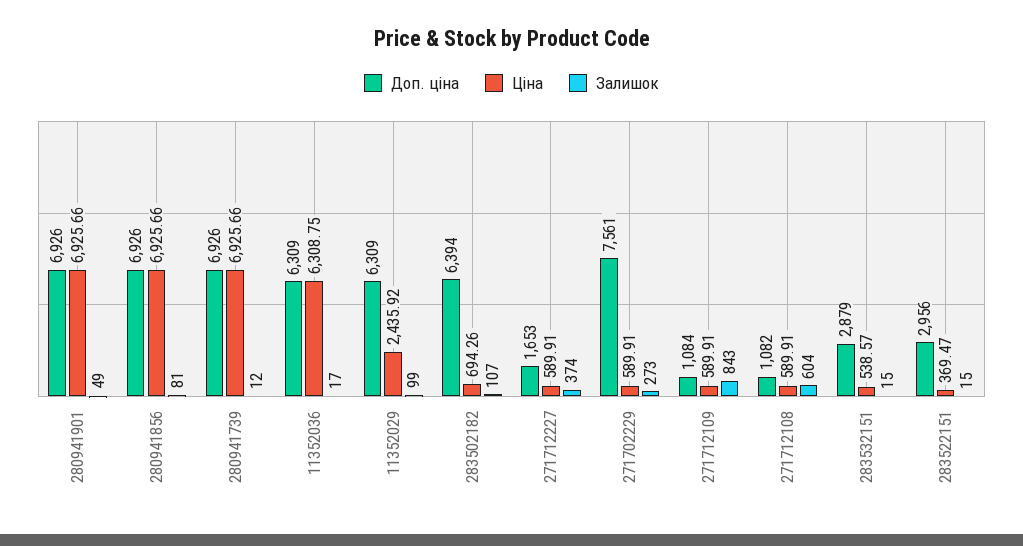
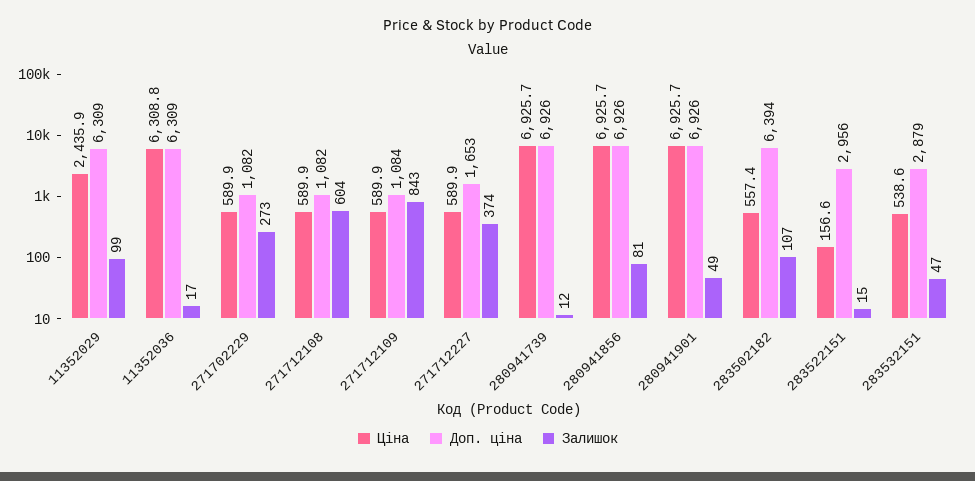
  {
    "Доп. ціна": {
      "280941901": 6926,
      "280941856": 6926,
      "280941739": 6926,
      "11352036": 6309,
      "11352029": 6309,
      "283502182": 6394,
      "271712227": 1653,
-     "271702229": 7561,
+     "271702229": 1082,
      "271712109": 1084,
      "271712108": 1082,
      "283532151": 2879,
      "283522151": 2956
    },
    "Ціна": {
      "280941901": 6925.66,
      "280941856": 6925.66,
      "280941739": 6925.66,
      "11352036": 6308.75,
      "11352029": 2435.92,
-     "283502182": 694.26,
+     "283502182": 557.4,
      "271712227": 589.91,
      "271702229": 589.91,
      "271712109": 589.91,
      "271712108": 589.91,
      "283532151": 538.57,
-     "283522151": 369.47
+     "283522151": 156.6
    },
    "Залишок": {
      "280941901": 49,
      "280941856": 81,
      "280941739": 12,
      "11352036": 17,
      "11352029": 99,
      "283502182": 107,
      "271712227": 374,
      "271702229": 273,
      "271712109": 843,
      "271712108": 604,
-     "283532151": 15,
+     "283532151": 47,
      "283522151": 15
    }
  }

